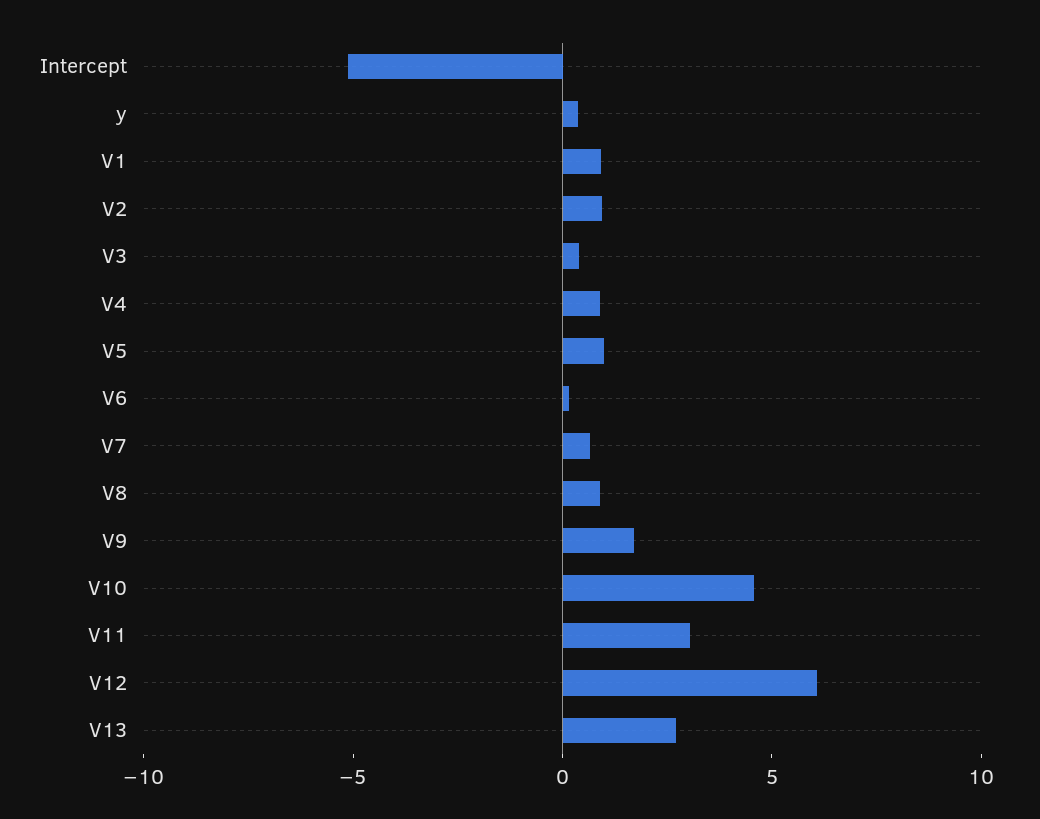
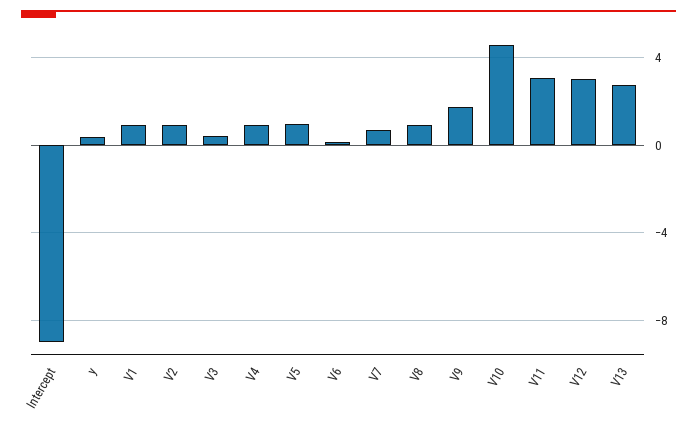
  {
-   "Intercept": -5,
+   "Intercept": -9,
    "y": 0.5,
    "V1": 1,
    "V2": 1,
    "V3": 0.5,
    "V4": 1,
    "V5": 1,
    "V6": 0,
    "V7": 0.5,
    "V8": 1,
    "V9": 1.5,
    "V10": 4.5,
    "V11": 3,
-   "V12": 6,
+   "V12": 3,
    "V13": 2.5
  }

